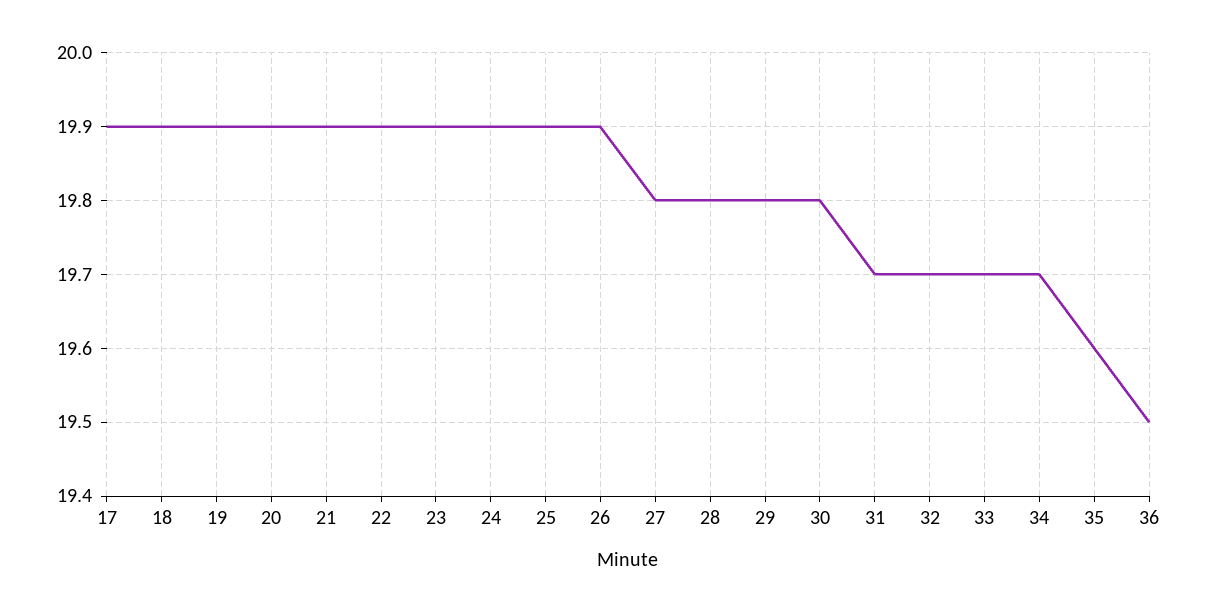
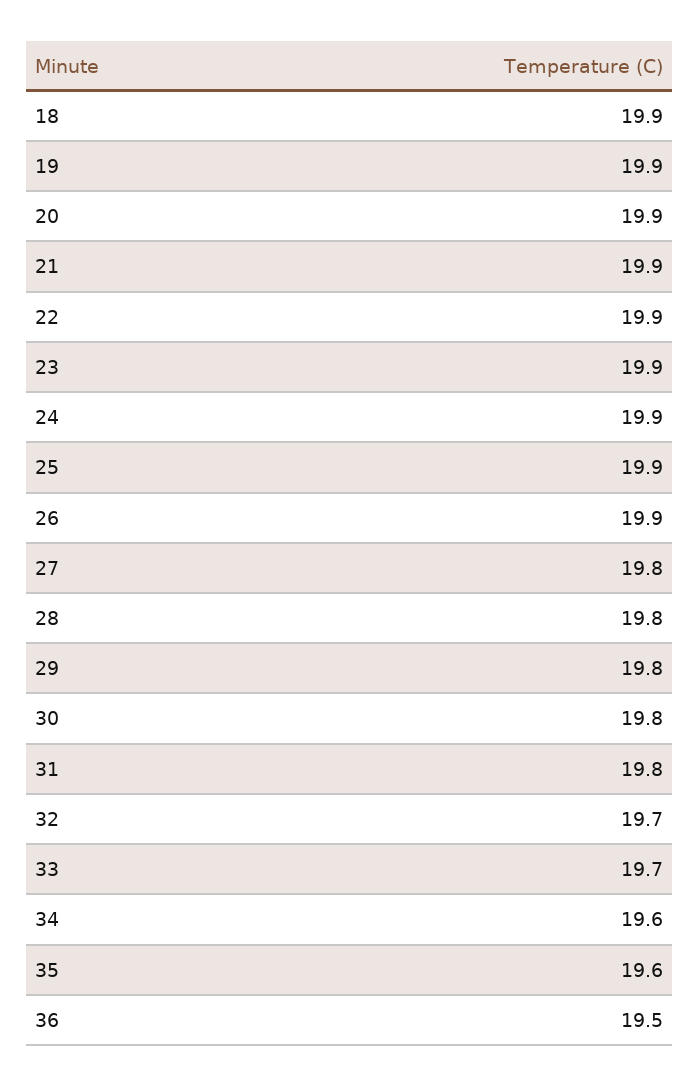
  {
-   "17": 19.9,
    "18": 19.9,
    "19": 19.9,
    "20": 19.9,
    "21": 19.9,
    "22": 19.9,
    "23": 19.9,
    "24": 19.9,
    "25": 19.9,
    "26": 19.9,
    "27": 19.8,
    "28": 19.8,
    "29": 19.8,
    "30": 19.8,
-   "31": 19.7,
+   "31": 19.8,
    "32": 19.7,
    "33": 19.7,
-   "34": 19.7,
+   "34": 19.6,
    "35": 19.6,
    "36": 19.5
  }

